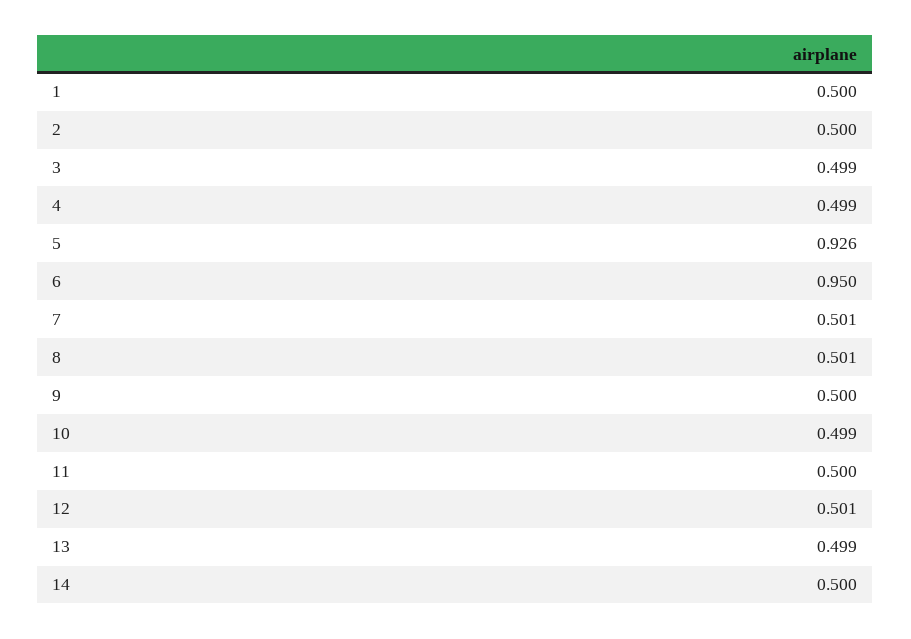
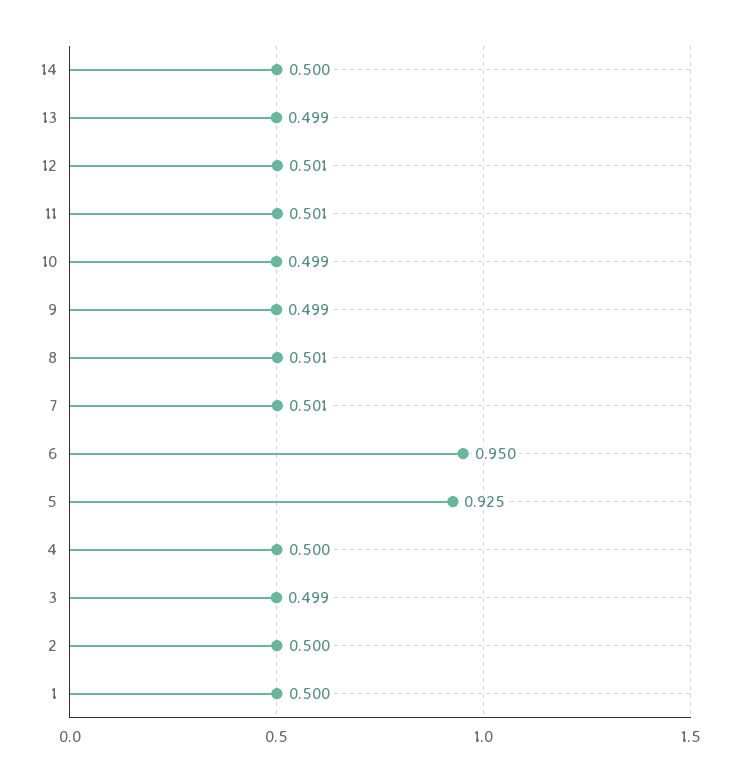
  {
    "1": 0.5,
    "2": 0.5,
    "3": 0.499,
-   "4": 0.499,
+   "4": 0.5,
-   "5": 0.926,
+   "5": 0.925,
    "6": 0.95,
    "7": 0.501,
    "8": 0.501,
-   "9": 0.5,
+   "9": 0.499,
    "10": 0.499,
-   "11": 0.5,
+   "11": 0.501,
    "12": 0.501,
    "13": 0.499,
    "14": 0.5
  }

